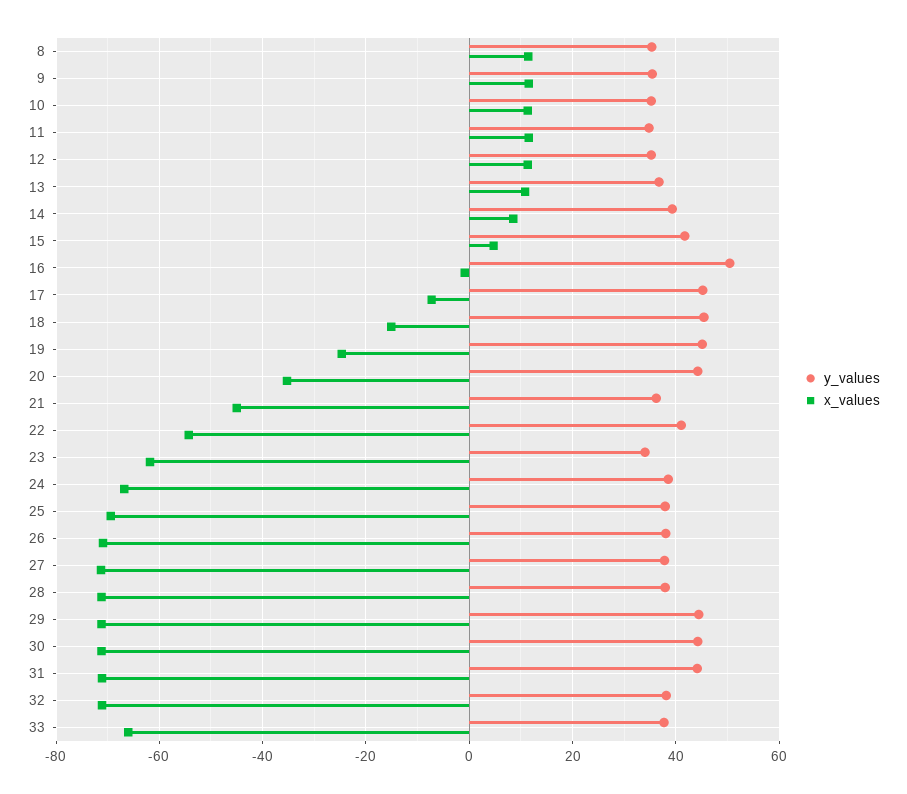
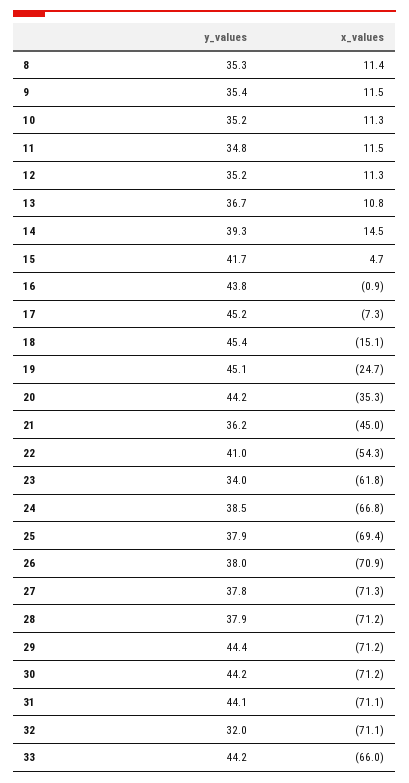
  {
    "y_values": {
      "8": 35.3,
      "9": 35.4,
      "10": 35.2,
      "11": 34.8,
      "12": 35.2,
      "13": 36.7,
      "14": 39.3,
      "15": 41.7,
-     "16": 50,
+     "16": 43.8,
      "17": 45.2,
      "18": 45.4,
      "19": 45.1,
      "20": 44.2,
      "21": 36.2,
      "22": 41,
      "23": 34,
      "24": 38.5,
      "25": 37.9,
      "26": 38,
      "27": 37.8,
      "28": 37.9,
      "29": 44.4,
      "30": 44.2,
      "31": 44.1,
-     "32": 38,
+     "32": 32,
-     "33": 38
+     "33": 44.2
    },
    "x_values": {
      "8": 11.4,
      "9": 11.5,
      "10": 11.3,
      "11": 11.5,
      "12": 11.3,
      "13": 10.8,
-     "14": 8,
+     "14": 14.5,
      "15": 4.7,
      "16": -0.9,
      "17": -7.3,
      "18": -15.1,
      "19": -24.7,
      "20": -35.3,
      "21": -45,
      "22": -54.3,
      "23": -61.8,
      "24": -66.8,
      "25": -69.4,
      "26": -70.9,
      "27": -71.3,
      "28": -71.2,
      "29": -71.2,
      "30": -71.2,
      "31": -71.1,
      "32": -71.1,
      "33": -66
    }
  }

